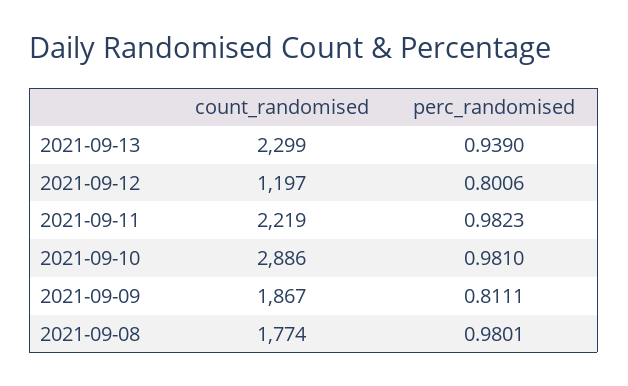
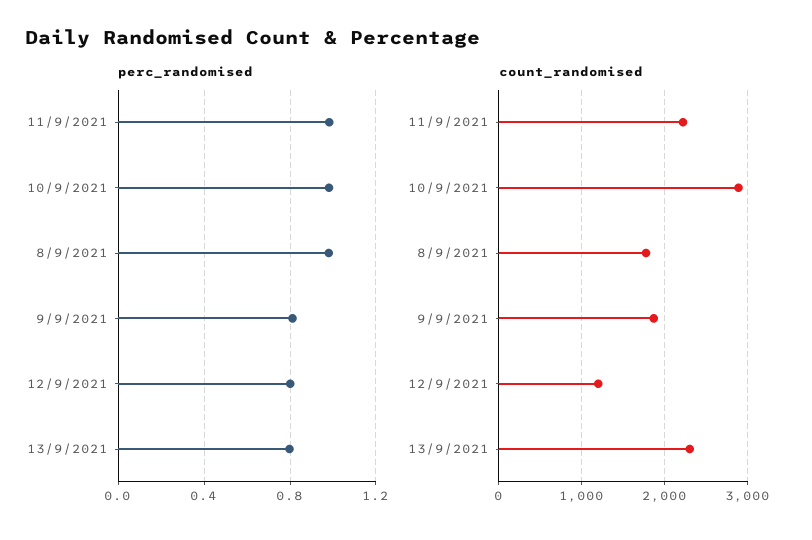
  {
    "count_randomised": {
      "2021-09-13": 2299,
      "2021-09-12": 1197,
      "2021-09-11": 2219,
      "2021-09-10": 2886,
      "2021-09-09": 1867,
      "2021-09-08": 1774
    },
    "perc_randomised": {
-     "2021-09-13": 0.939,
+     "2021-09-13": 0.8,
      "2021-09-12": 0.8006,
      "2021-09-11": 0.9823,
      "2021-09-10": 0.981,
      "2021-09-09": 0.8111,
      "2021-09-08": 0.9801
    }
  }

